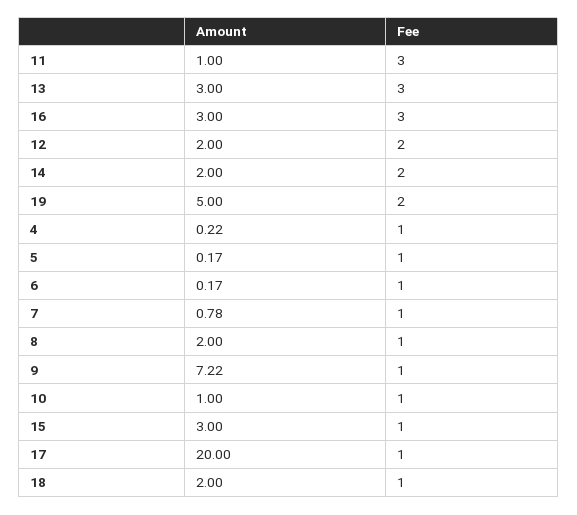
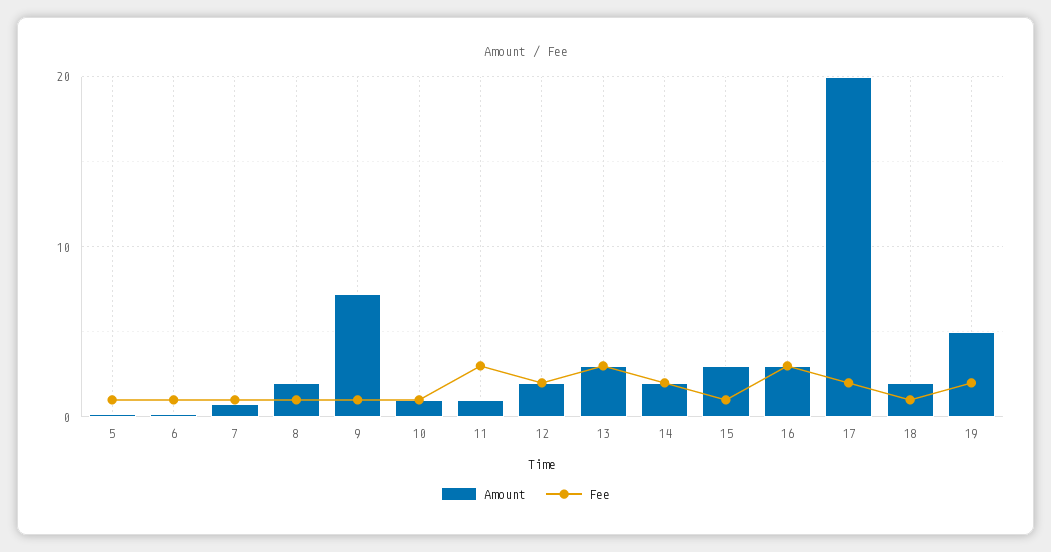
  {
    "Amount": {
      "11": 1,
      "13": 3,
      "16": 3,
      "12": 2,
      "14": 2,
      "19": 5,
-     "4": 0.22,
      "5": 0.17,
      "6": 0.17,
      "7": 0.78,
      "8": 2,
      "9": 7.22,
      "10": 1,
      "15": 3,
      "17": 20,
      "18": 2
    },
    "Fee": {
      "11": 3,
      "13": 3,
      "16": 3,
      "12": 2,
      "14": 2,
      "19": 2,
-     "4": 1,
      "5": 1,
      "6": 1,
      "7": 1,
      "8": 1,
      "9": 1,
      "10": 1,
      "15": 1,
-     "17": 1,
+     "17": 2,
      "18": 1
    }
  }

